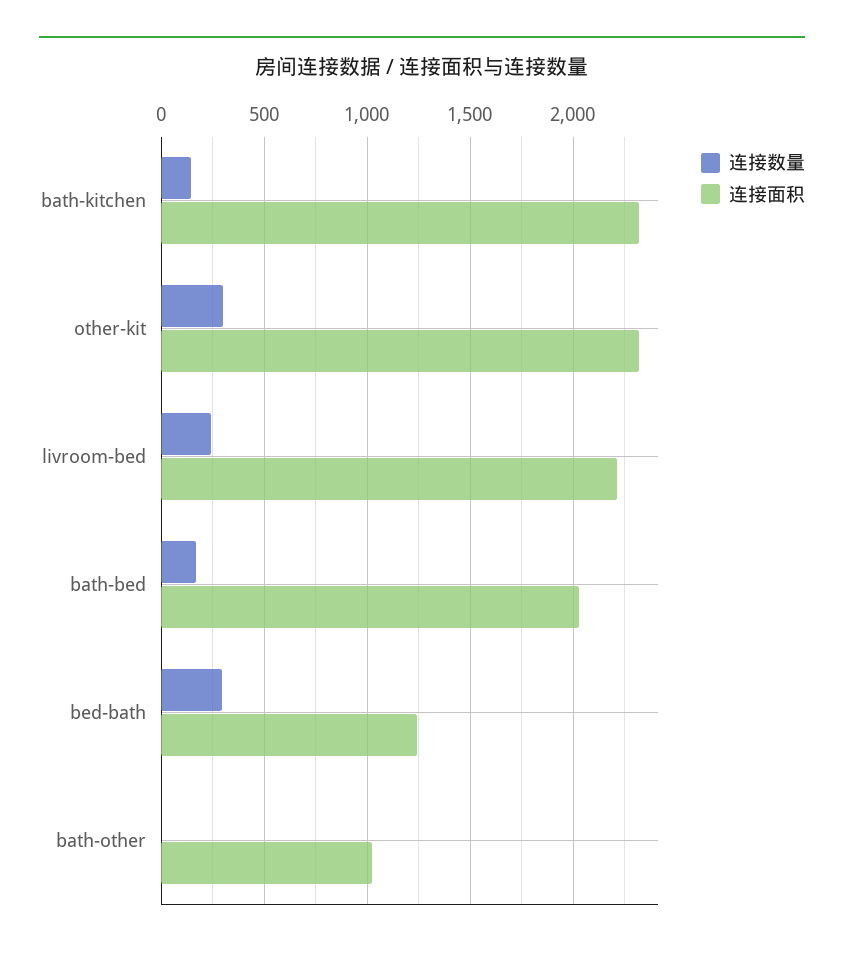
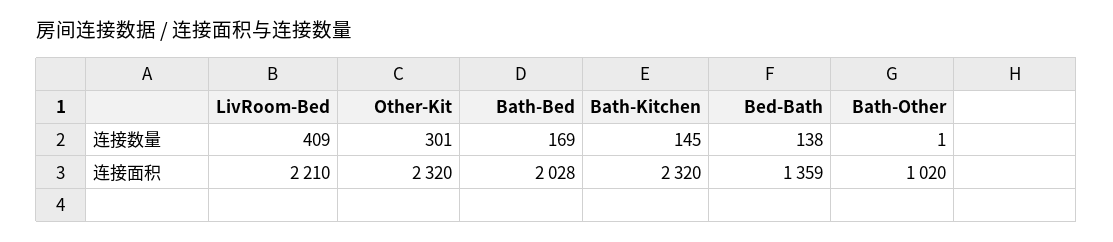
  {
    "连接数量": {
      "bath-kitchen": 145,
      "other-kit": 301,
-     "livroom-bed": 250,
+     "livroom-bed": 409,
      "bath-bed": 169,
-     "bed-bath": 300,
+     "bed-bath": 138,
      "bath-other": 1
    },
    "连接面积": {
      "bath-kitchen": 2320,
      "other-kit": 2320,
      "livroom-bed": 2210,
      "bath-bed": 2028,
-     "bed-bath": 1250,
+     "bed-bath": 1359,
      "bath-other": 1020
    }
  }

